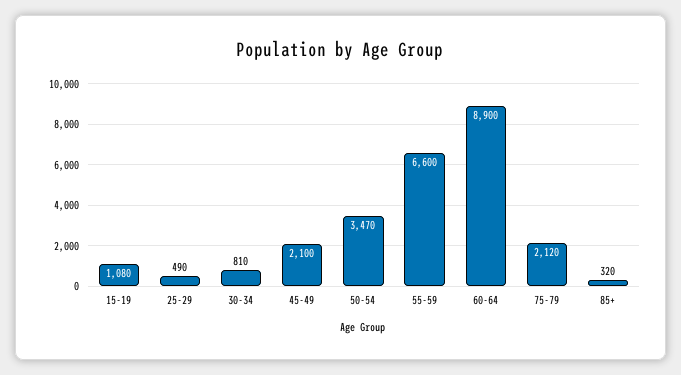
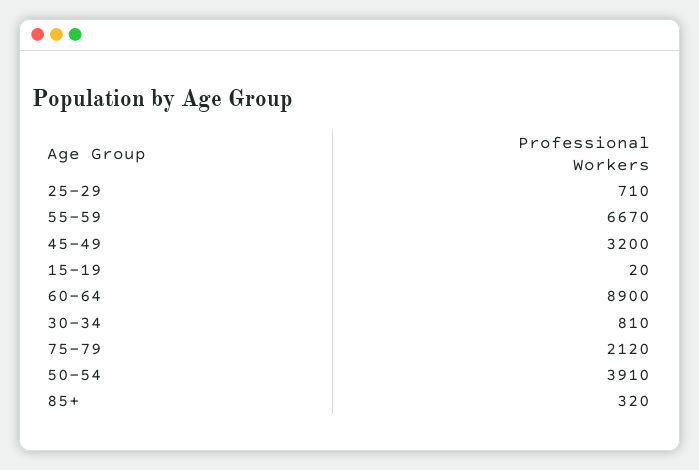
  {
-   "15-19": 1080,
+   "15-19": 20,
-   "25-29": 490,
+   "25-29": 710,
    "30-34": 810,
-   "45-49": 2100,
+   "45-49": 3200,
-   "50-54": 3470,
+   "50-54": 3910,
-   "55-59": 6600,
+   "55-59": 6670,
    "60-64": 8900,
    "75-79": 2120,
    "85+": 320
  }

